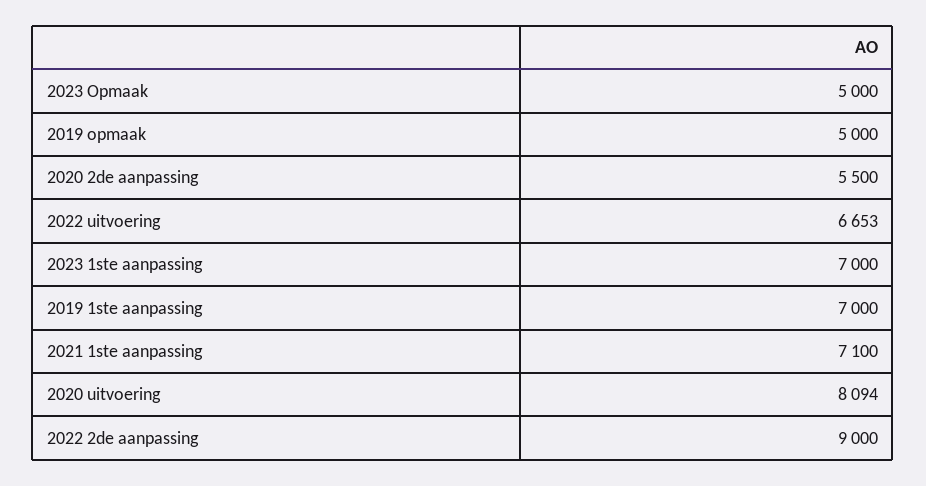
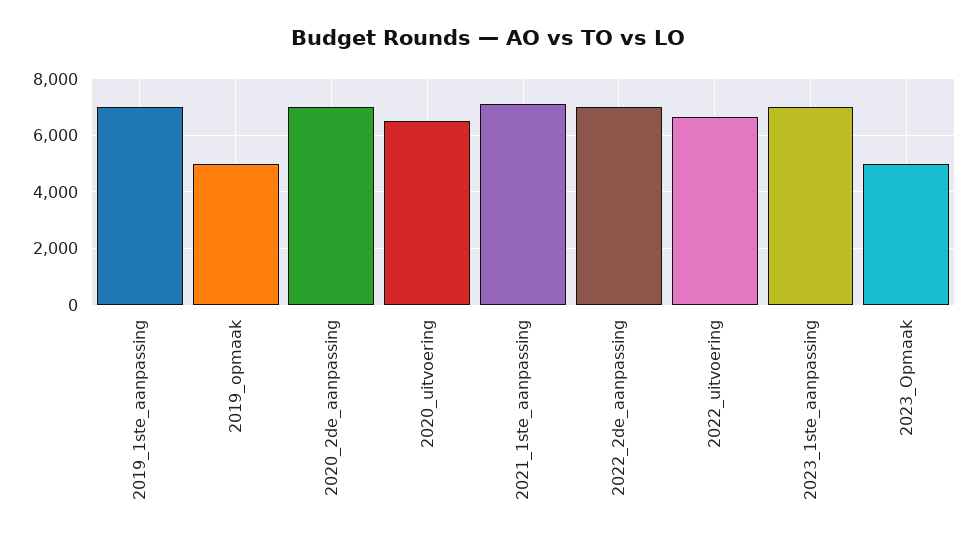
  {
    "2023 Opmaak": 5000,
    "2019 opmaak": 5000,
-   "2020 2de aanpassing": 5500,
+   "2020 2de aanpassing": 7000,
    "2022 uitvoering": 6653,
    "2023 1ste aanpassing": 7000,
    "2019 1ste aanpassing": 7000,
    "2021 1ste aanpassing": 7100,
-   "2020 uitvoering": 8094,
+   "2020 uitvoering": 6500,
-   "2022 2de aanpassing": 9000
+   "2022 2de aanpassing": 7000
  }

